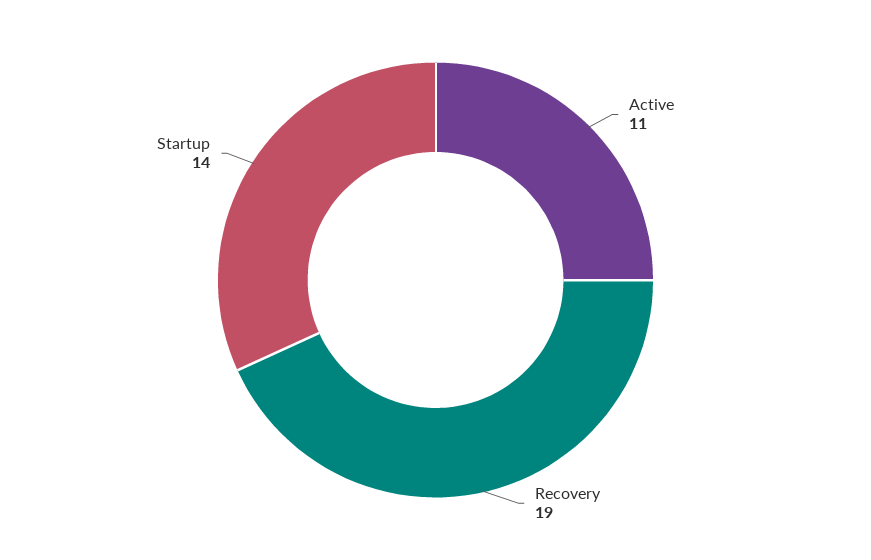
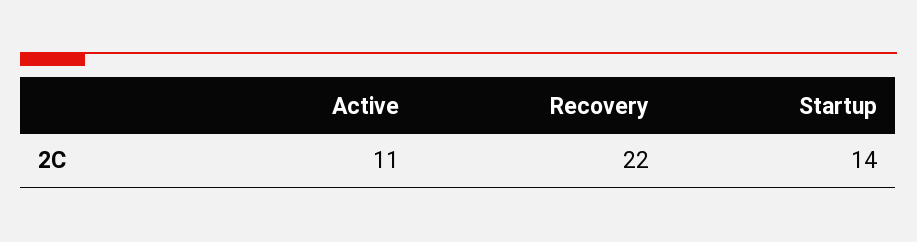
  {
    "Active": 11,
-   "Recovery": 19,
+   "Recovery": 22,
    "Startup": 14
  }

